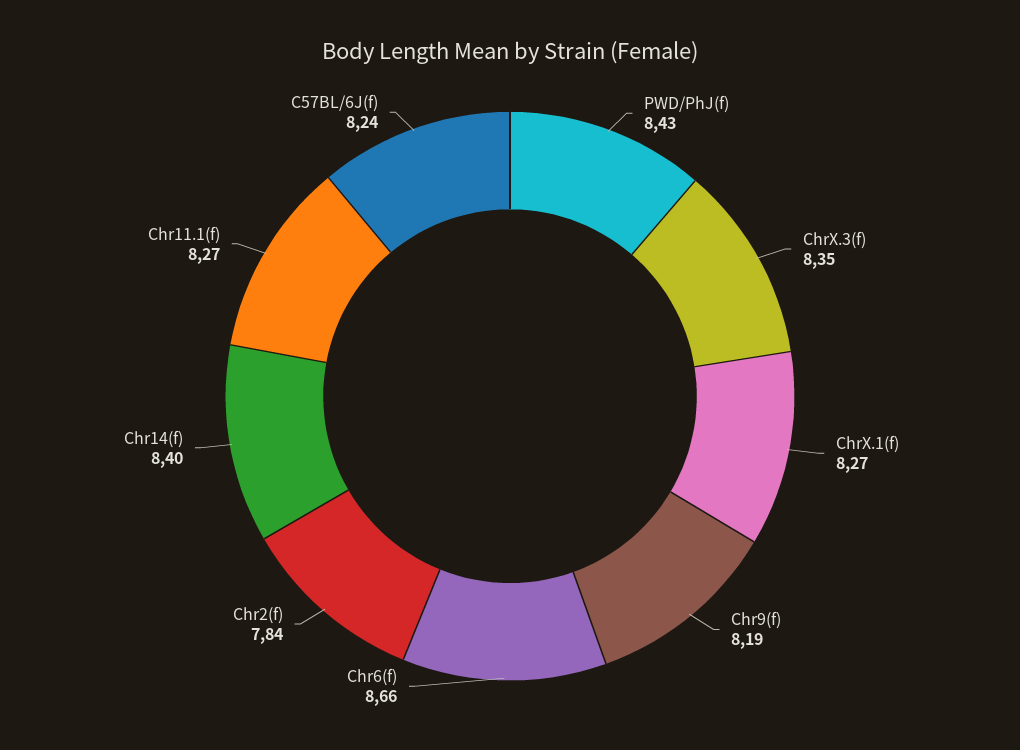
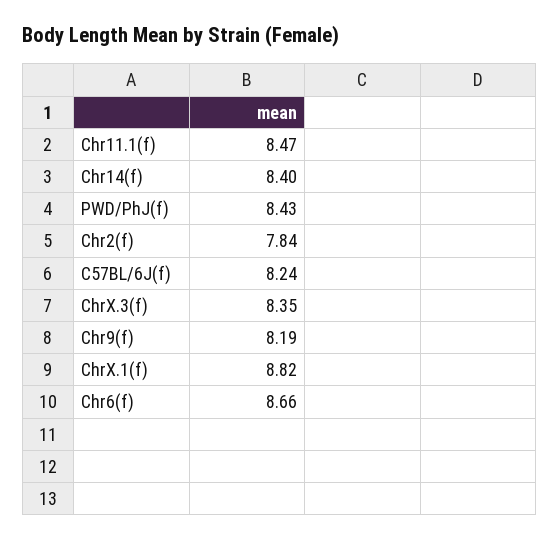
  {
    "PWD/PhJ(f)": 8.43,
    "ChrX.3(f)": 8.35,
-   "ChrX.1(f)": 8.27,
+   "ChrX.1(f)": 8.82,
    "Chr9(f)": 8.19,
    "Chr6(f)": 8.66,
    "Chr2(f)": 7.84,
    "Chr14(f)": 8.4,
-   "Chr11.1(f)": 8.27,
+   "Chr11.1(f)": 8.47,
    "C57BL/6J(f)": 8.24
  }

